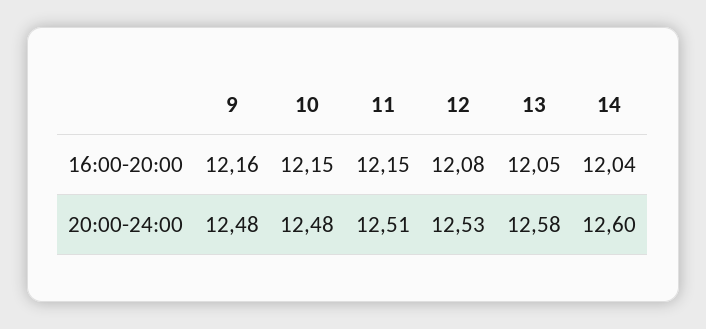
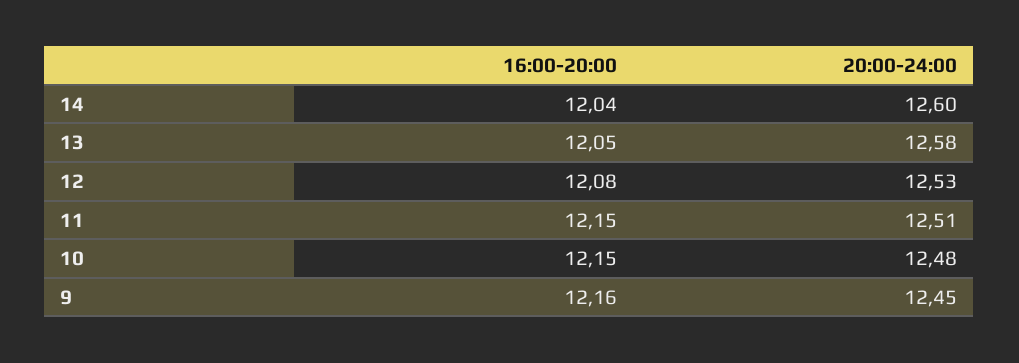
  {
    "9": {
      "16:00-20:00": 12.16,
-     "20:00-24:00": 12.48
+     "20:00-24:00": 12.45
    },
    "10": {
      "16:00-20:00": 12.15,
      "20:00-24:00": 12.48
    },
    "11": {
      "16:00-20:00": 12.15,
      "20:00-24:00": 12.51
    },
    "12": {
      "16:00-20:00": 12.08,
      "20:00-24:00": 12.53
    },
    "13": {
      "16:00-20:00": 12.05,
      "20:00-24:00": 12.58
    },
    "14": {
      "16:00-20:00": 12.04,
      "20:00-24:00": 12.6
    }
  }

